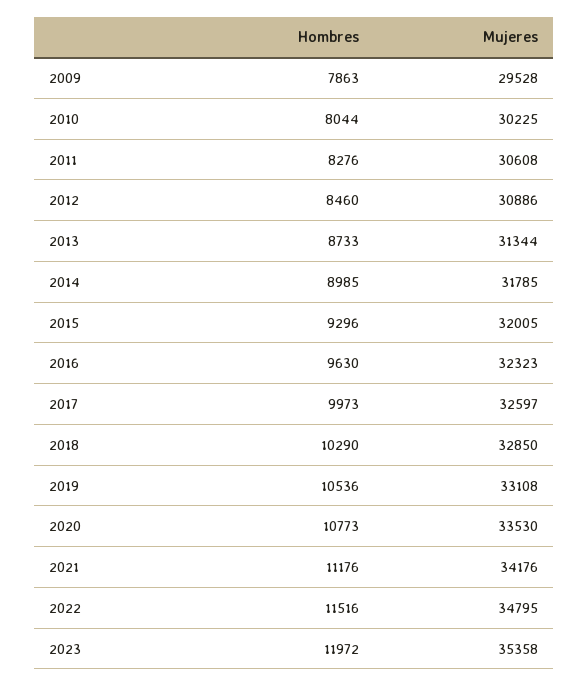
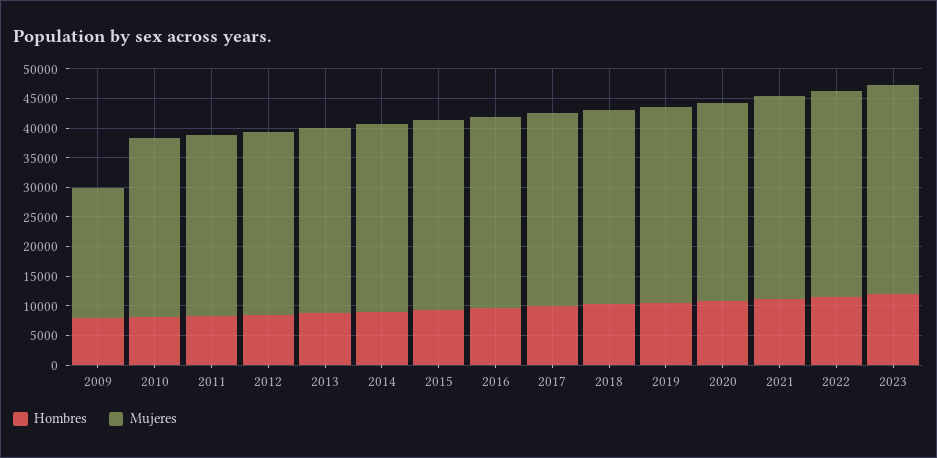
  {
    "Hombres": {
      "2009": 7863,
      "2010": 8044,
      "2011": 8276,
      "2012": 8460,
      "2013": 8733,
      "2014": 8985,
      "2015": 9296,
      "2016": 9630,
      "2017": 9973,
      "2018": 10290,
      "2019": 10536,
      "2020": 10773,
      "2021": 11176,
      "2022": 11516,
      "2023": 11972
    },
    "Mujeres": {
-     "2009": 29528,
+     "2009": 22500,
      "2010": 30225,
      "2011": 30608,
      "2012": 30886,
      "2013": 31344,
      "2014": 31785,
      "2015": 32005,
      "2016": 32323,
      "2017": 32597,
      "2018": 32850,
      "2019": 33108,
      "2020": 33530,
      "2021": 34176,
      "2022": 34795,
      "2023": 35358
    }
  }

